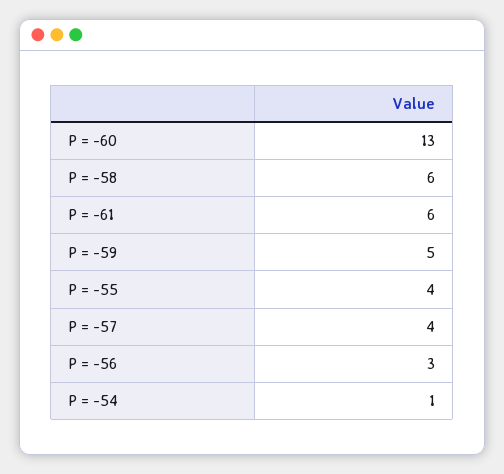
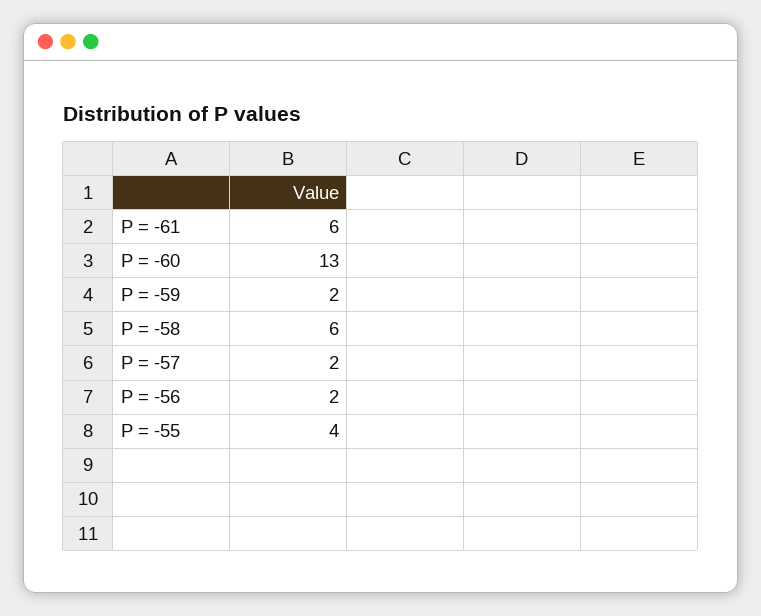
  {
    "P = -60": 13,
    "P = -58": 6,
    "P = -61": 6,
-   "P = -59": 5,
+   "P = -59": 2,
    "P = -55": 4,
-   "P = -57": 4,
+   "P = -57": 2,
-   "P = -56": 3,
+   "P = -56": 2
-   "P = -54": 1
  }

